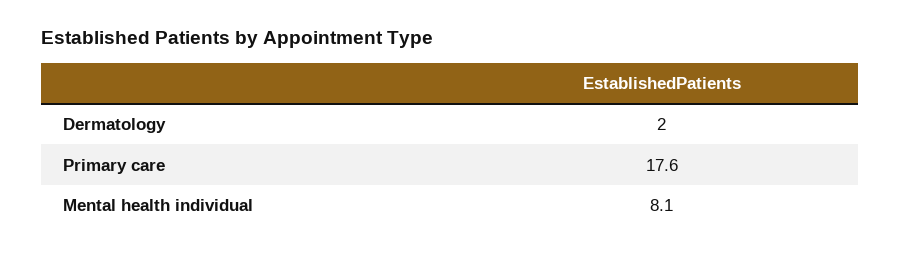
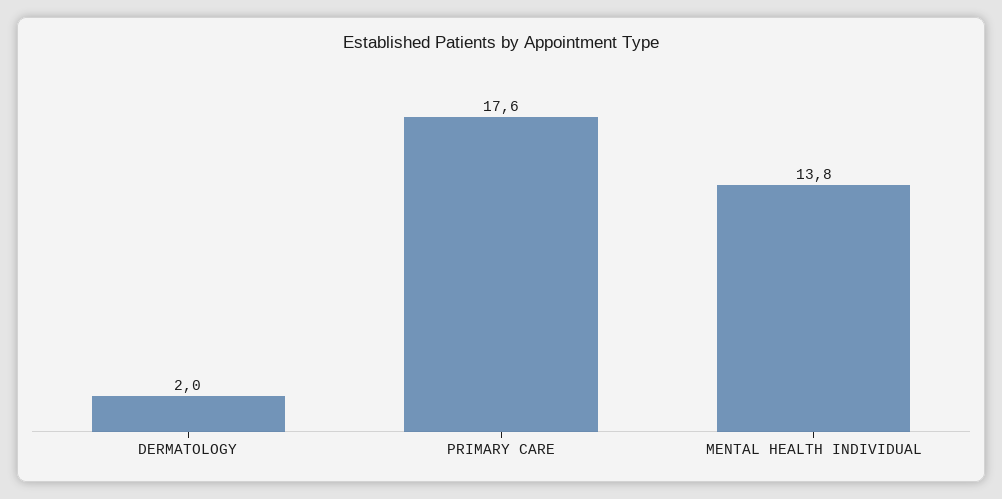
  {
    "Dermatology": 2,
    "Primary care": 17.6,
-   "Mental health individual": 8.1
+   "Mental health individual": 13.8
  }

